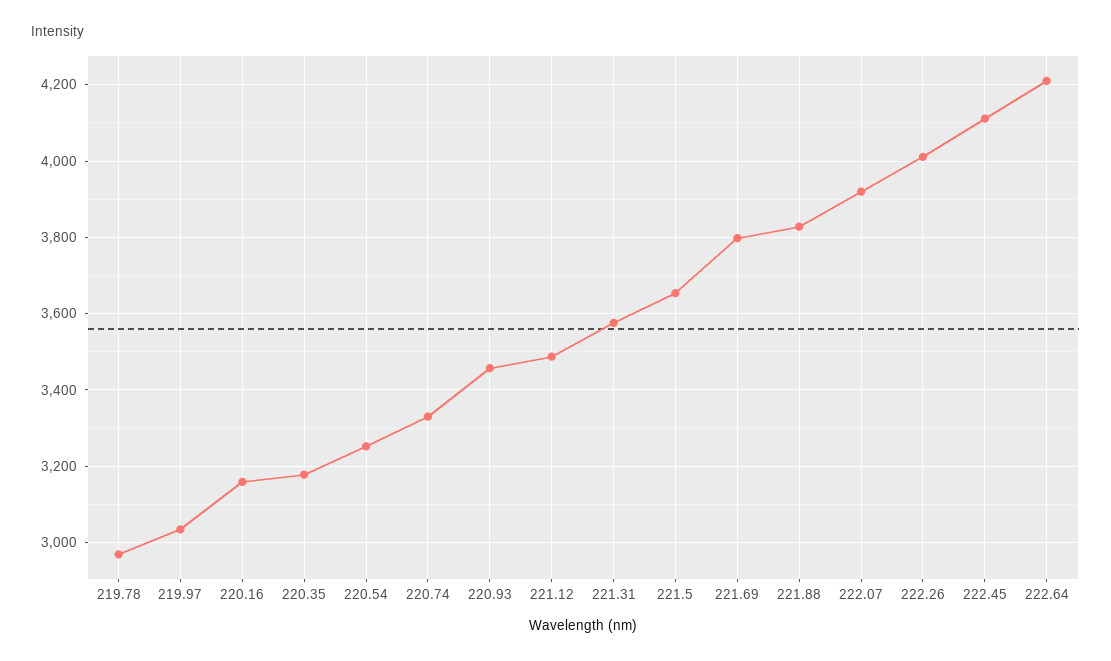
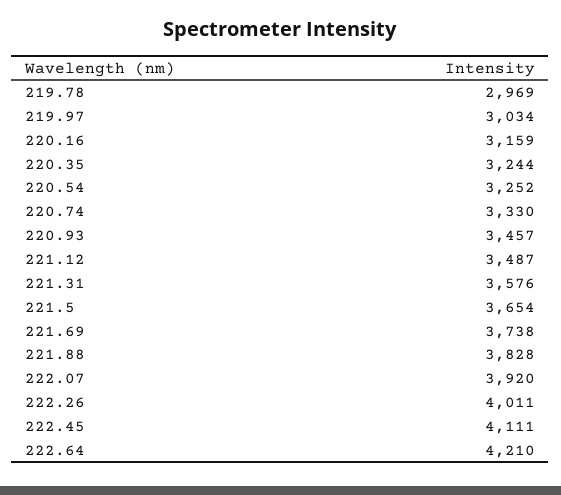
  {
    "219.78": 2969,
    "219.97": 3034,
    "220.16": 3159,
-   "220.35": 3180,
+   "220.35": 3244,
    "220.54": 3252,
    "220.74": 3330,
    "220.93": 3457,
    "221.12": 3487,
    "221.31": 3576,
    "221.5": 3654,
-   "221.69": 3800,
+   "221.69": 3738,
    "221.88": 3828,
    "222.07": 3920,
    "222.26": 4011,
    "222.45": 4111,
    "222.64": 4210
  }

